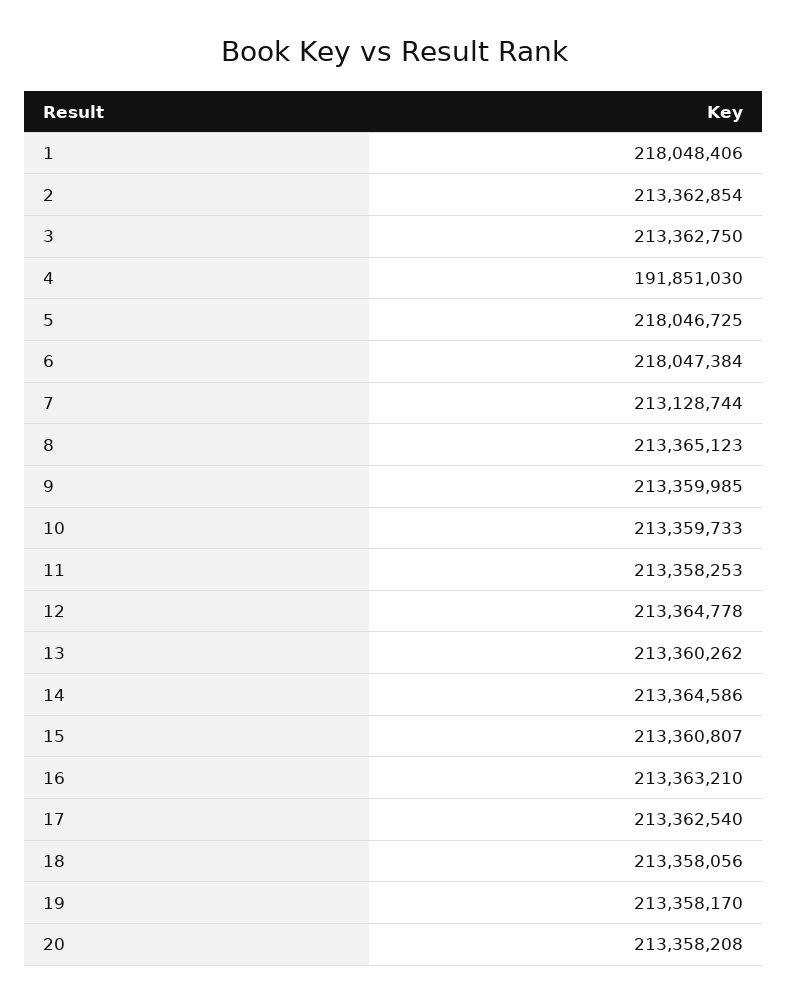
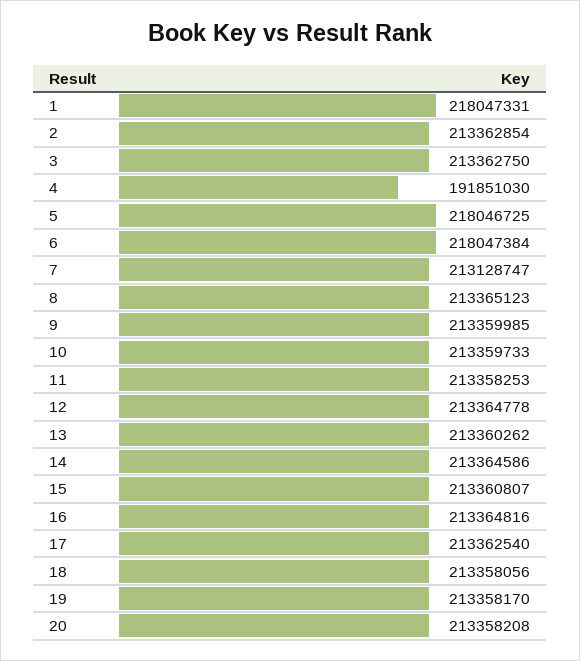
  {
-   "1": 218048406,
+   "1": 218047331,
    "2": 213362854,
    "3": 213362750,
    "4": 191851030,
    "5": 218046725,
    "6": 218047384,
-   "7": 213128744,
+   "7": 213128747,
    "8": 213365123,
    "9": 213359985,
    "10": 213359733,
    "11": 213358253,
    "12": 213364778,
    "13": 213360262,
    "14": 213364586,
    "15": 213360807,
-   "16": 213363210,
+   "16": 213364816,
    "17": 213362540,
    "18": 213358056,
    "19": 213358170,
    "20": 213358208
  }

